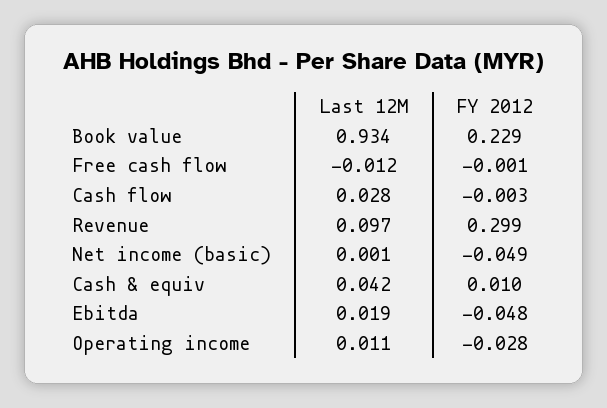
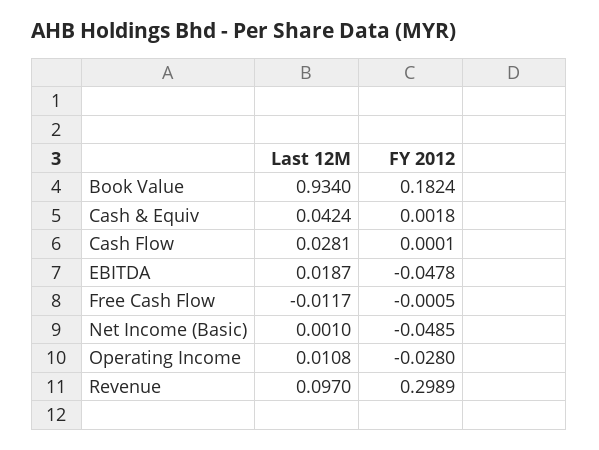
  {
    "Last 12M": {
      "Book value": 0.934,
      "Free cash flow": -0.0117,
      "Cash flow": 0.0281,
      "Revenue": 0.097,
      "Net income (basic)": 0.001,
      "Cash & equiv": 0.0424,
      "Ebitda": 0.0187,
      "Operating income": 0.0108
    },
    "FY 2012": {
-     "Book value": 0.229,
+     "Book value": 0.1824,
      "Free cash flow": -0.0005,
-     "Cash flow": -0.003,
+     "Cash flow": 0.0001,
      "Revenue": 0.2989,
      "Net income (basic)": -0.0485,
-     "Cash & equiv": 0.01,
+     "Cash & equiv": 0.0018,
      "Ebitda": -0.0478,
      "Operating income": -0.028
    }
  }

